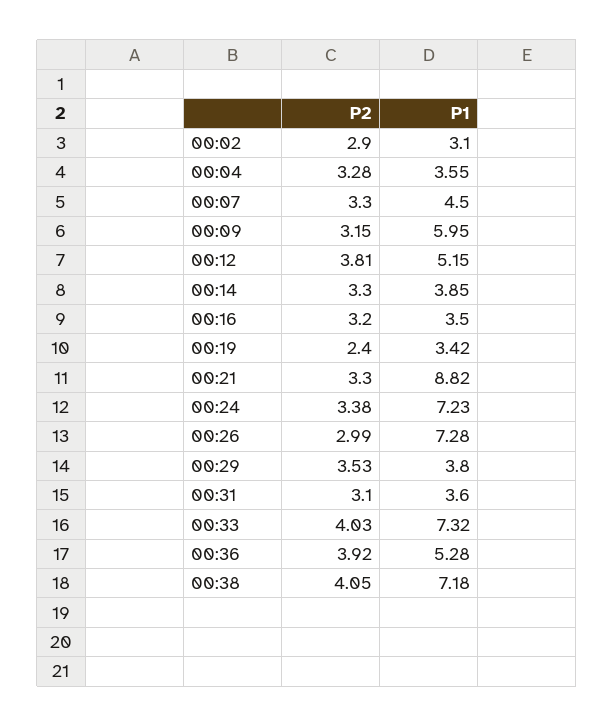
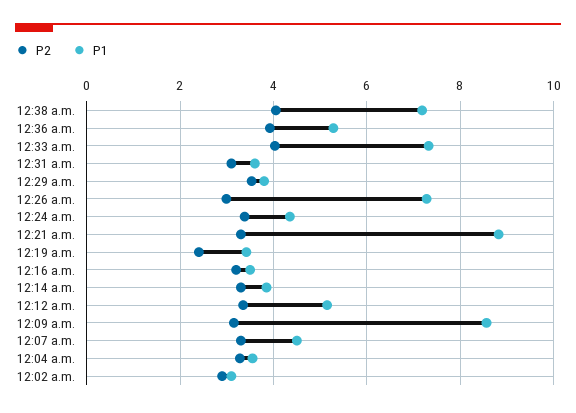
  {
    "P2": {
      "00:02": 2.9,
      "00:04": 3.28,
      "00:07": 3.3,
      "00:09": 3.15,
-     "00:12": 3.81,
+     "00:12": 3.4,
      "00:14": 3.3,
      "00:16": 3.2,
      "00:19": 2.4,
      "00:21": 3.3,
      "00:24": 3.38,
      "00:26": 2.99,
      "00:29": 3.53,
      "00:31": 3.1,
      "00:33": 4.03,
      "00:36": 3.92,
      "00:38": 4.05
    },
    "P1": {
      "00:02": 3.1,
      "00:04": 3.55,
      "00:07": 4.5,
-     "00:09": 5.95,
+     "00:09": 8.6,
      "00:12": 5.15,
      "00:14": 3.85,
      "00:16": 3.5,
      "00:19": 3.42,
      "00:21": 8.82,
-     "00:24": 7.23,
+     "00:24": 4.4,
      "00:26": 7.28,
      "00:29": 3.8,
      "00:31": 3.6,
      "00:33": 7.32,
      "00:36": 5.28,
      "00:38": 7.18
    }
  }

